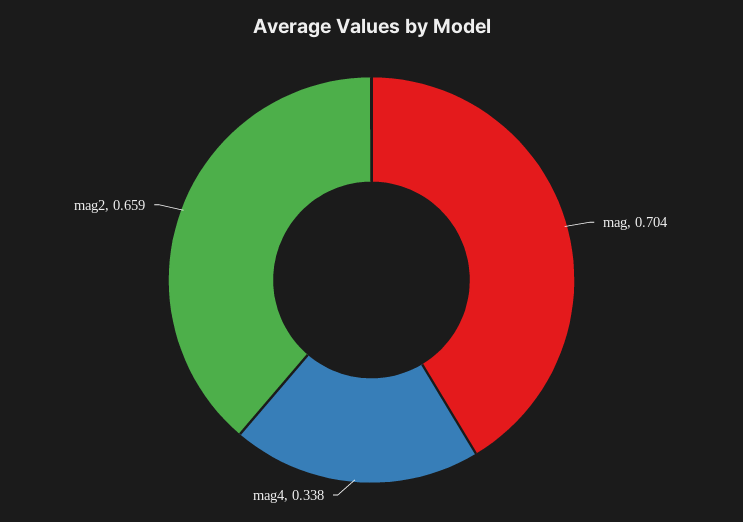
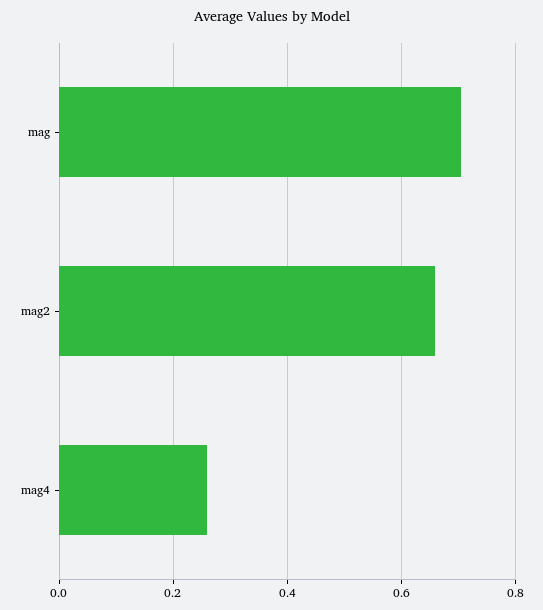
  {
    "mag": 0.704,
-   "mag4": 0.338,
+   "mag4": 0.26,
    "mag2": 0.659
  }

